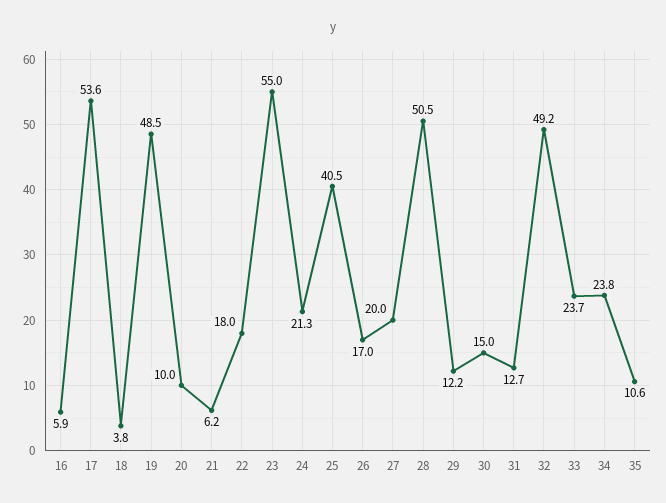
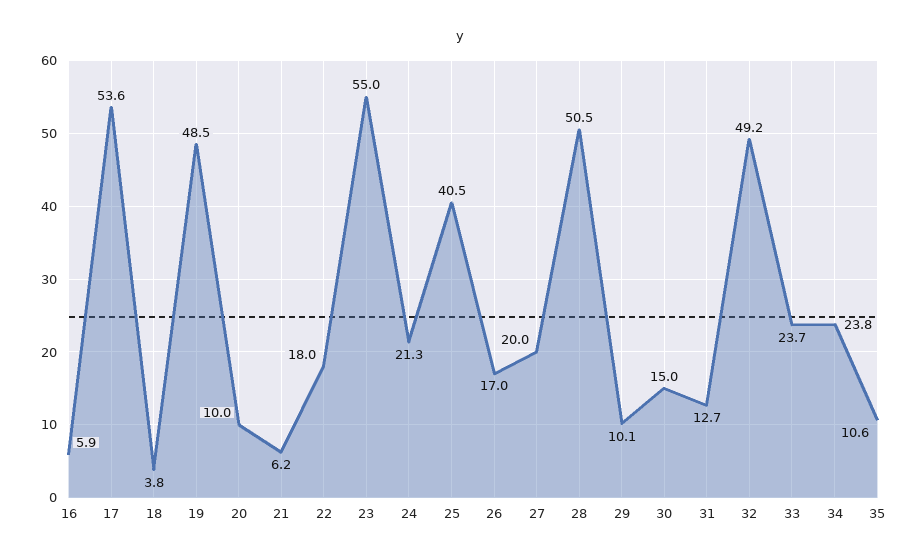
  {
    "16": 5.9,
    "17": 53.6,
    "18": 3.8,
    "19": 48.5,
    "20": 10,
    "21": 6.2,
    "22": 18,
    "23": 55,
    "24": 21.3,
    "25": 40.5,
    "26": 17,
    "27": 20,
    "28": 50.5,
-   "29": 12.2,
+   "29": 10.1,
    "30": 15,
    "31": 12.7,
    "32": 49.2,
    "33": 23.7,
    "34": 23.8,
    "35": 10.6
  }

